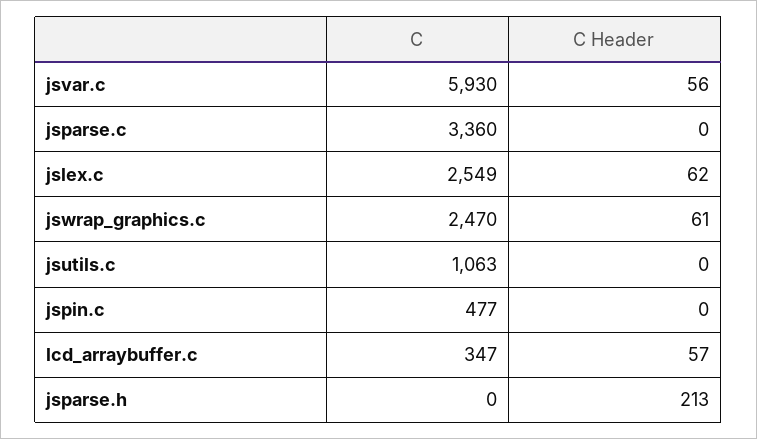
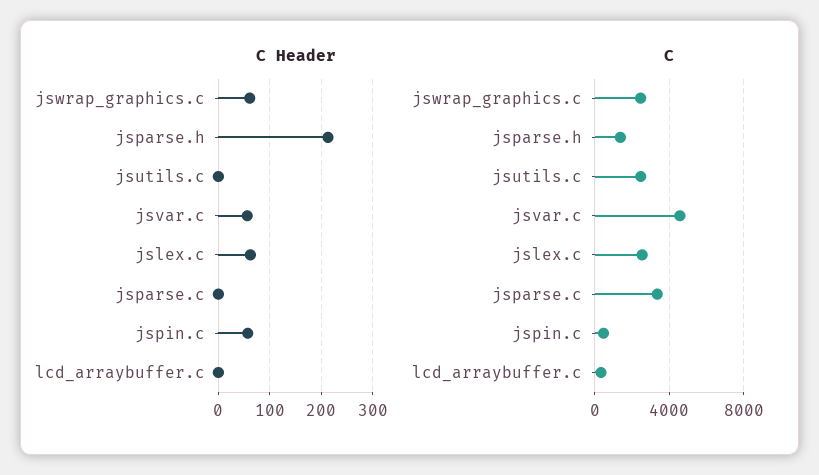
  {
    "C": {
-     "jsvar.c": 5930,
+     "jsvar.c": 4500,
      "jsparse.c": 3360,
      "jslex.c": 2549,
      "jswrap_graphics.c": 2470,
-     "jsutils.c": 1063,
+     "jsutils.c": 2500,
      "jspin.c": 477,
      "lcd_arraybuffer.c": 347,
-     "jsparse.h": 0
+     "jsparse.h": 1500
    },
    "C Header": {
      "jsvar.c": 56,
      "jsparse.c": 0,
      "jslex.c": 62,
      "jswrap_graphics.c": 61,
      "jsutils.c": 0,
-     "jspin.c": 0,
+     "jspin.c": 60,
-     "lcd_arraybuffer.c": 57,
+     "lcd_arraybuffer.c": 0,
      "jsparse.h": 213
    }
  }

